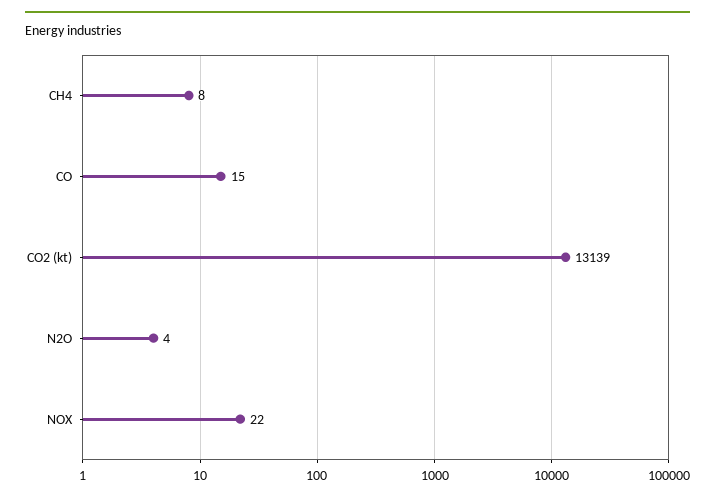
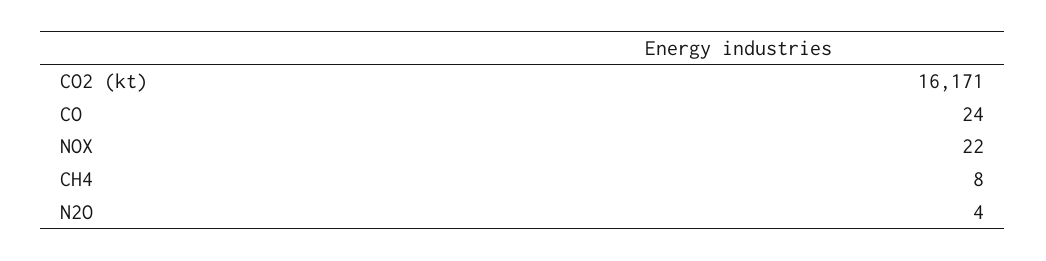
  {
    "CH4": 8,
-   "CO": 15,
+   "CO": 24,
-   "CO2 (kt)": 13139,
+   "CO2 (kt)": 16171,
    "N2O": 4,
    "NOX": 22
  }

